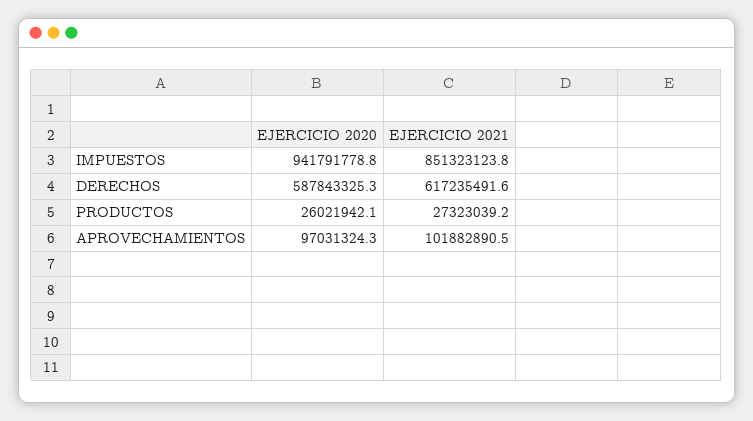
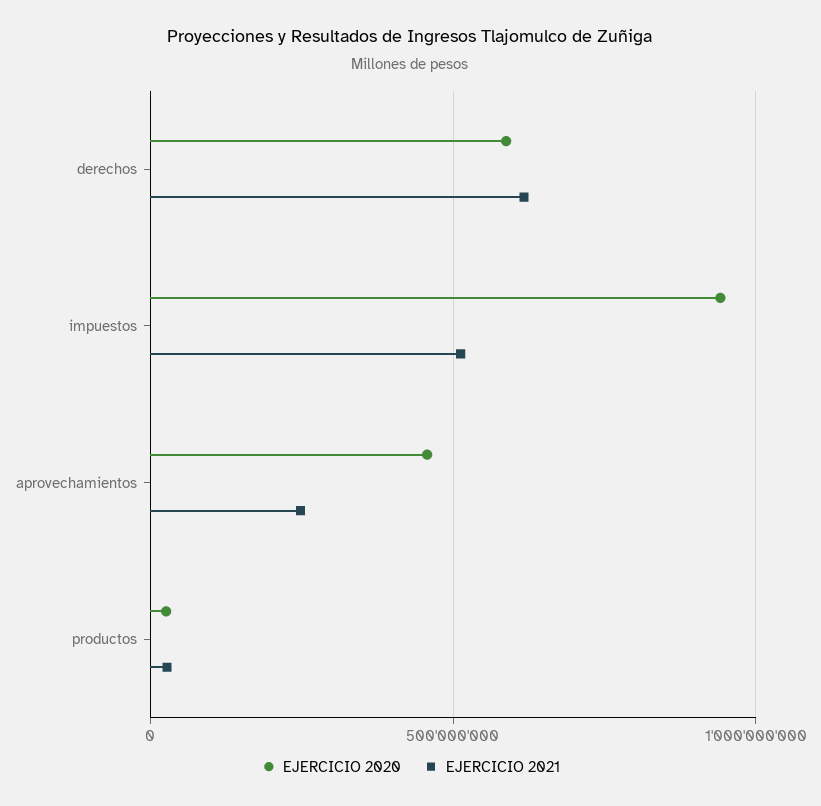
  {
    "EJERCICIO 2020": {
      "IMPUESTOS": 941791778.8,
      "DERECHOS": 587843325.3,
      "PRODUCTOS": 26021942.1,
-     "APROVECHAMIENTOS": 97031324.3
+     "APROVECHAMIENTOS": 450000000
    },
    "EJERCICIO 2021": {
-     "IMPUESTOS": 851323123.8,
+     "IMPUESTOS": 500000000,
      "DERECHOS": 617235491.6,
      "PRODUCTOS": 27323039.2,
-     "APROVECHAMIENTOS": 101882890.5
+     "APROVECHAMIENTOS": 250000000
    }
  }

